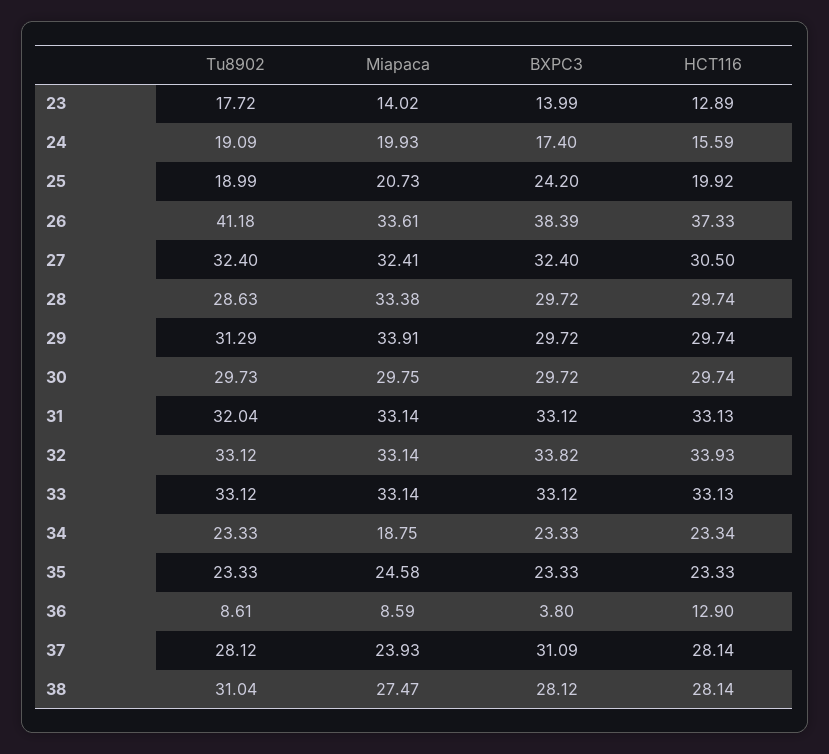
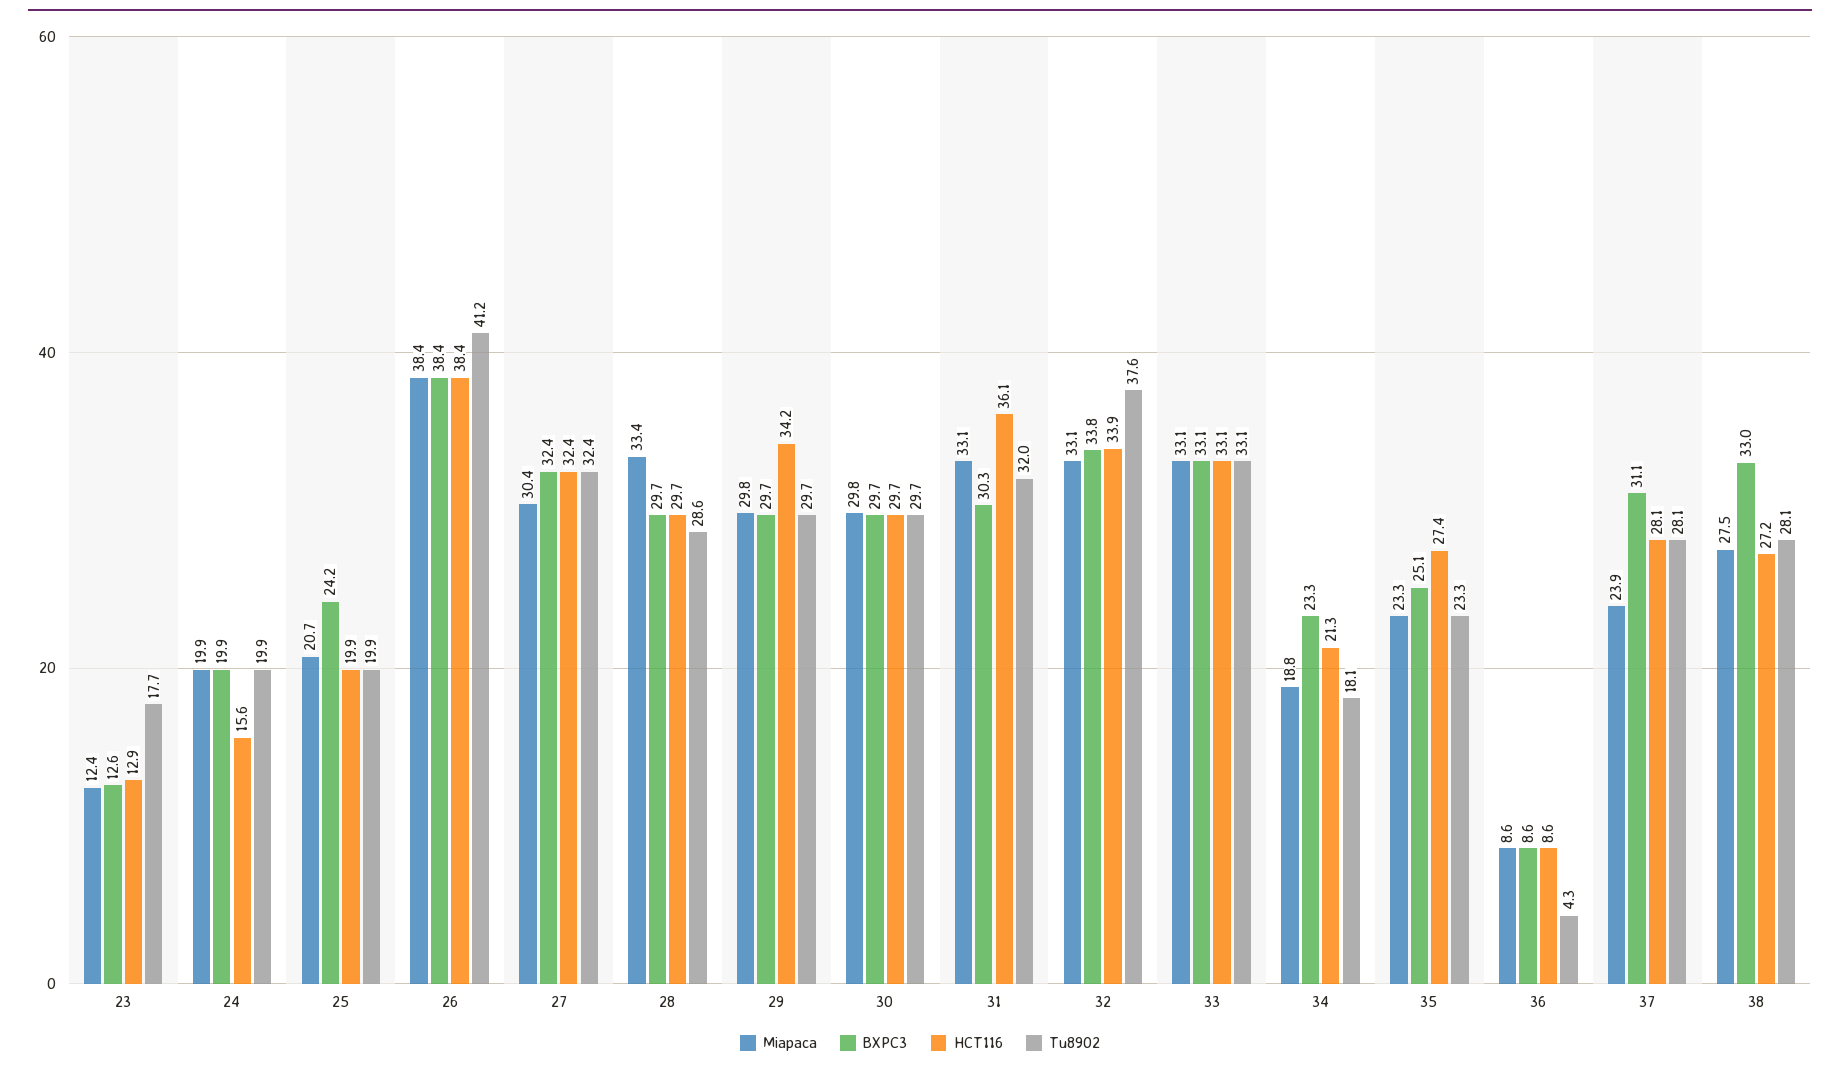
  {
    "Tu8902": {
      "23": 17.72,
-     "24": 19.09,
+     "24": 19.9,
-     "25": 18.99,
+     "25": 19.9,
      "26": 41.18,
      "27": 32.4,
      "28": 28.63,
-     "29": 31.29,
+     "29": 29.7,
      "30": 29.73,
      "31": 32.04,
-     "32": 33.12,
+     "32": 37.6,
      "33": 33.12,
-     "34": 23.33,
+     "34": 18.1,
      "35": 23.33,
-     "36": 8.61,
+     "36": 4.3,
      "37": 28.12,
-     "38": 31.04
+     "38": 28.1
    },
    "Miapaca": {
-     "23": 14.02,
+     "23": 12.4,
      "24": 19.93,
      "25": 20.73,
-     "26": 33.61,
+     "26": 38.4,
-     "27": 32.41,
+     "27": 30.4,
      "28": 33.38,
-     "29": 33.91,
+     "29": 29.8,
      "30": 29.75,
      "31": 33.14,
      "32": 33.14,
      "33": 33.14,
      "34": 18.75,
-     "35": 24.58,
+     "35": 23.3,
      "36": 8.59,
      "37": 23.93,
      "38": 27.47
    },
    "BXPC3": {
-     "23": 13.99,
+     "23": 12.6,
-     "24": 17.4,
+     "24": 19.9,
      "25": 24.2,
      "26": 38.39,
      "27": 32.4,
      "28": 29.72,
      "29": 29.72,
      "30": 29.72,
-     "31": 33.12,
+     "31": 30.3,
      "32": 33.82,
      "33": 33.12,
      "34": 23.33,
-     "35": 23.33,
+     "35": 25.1,
-     "36": 3.8,
+     "36": 8.6,
      "37": 31.09,
-     "38": 28.12
+     "38": 33
    },
    "HCT116": {
      "23": 12.89,
      "24": 15.59,
      "25": 19.92,
-     "26": 37.33,
+     "26": 38.4,
-     "27": 30.5,
+     "27": 32.4,
      "28": 29.74,
-     "29": 29.74,
+     "29": 34.2,
      "30": 29.74,
-     "31": 33.13,
+     "31": 36.1,
      "32": 33.93,
      "33": 33.13,
-     "34": 23.34,
+     "34": 21.3,
-     "35": 23.33,
+     "35": 27.4,
-     "36": 12.9,
+     "36": 8.6,
      "37": 28.14,
-     "38": 28.14
+     "38": 27.2
    }
  }

